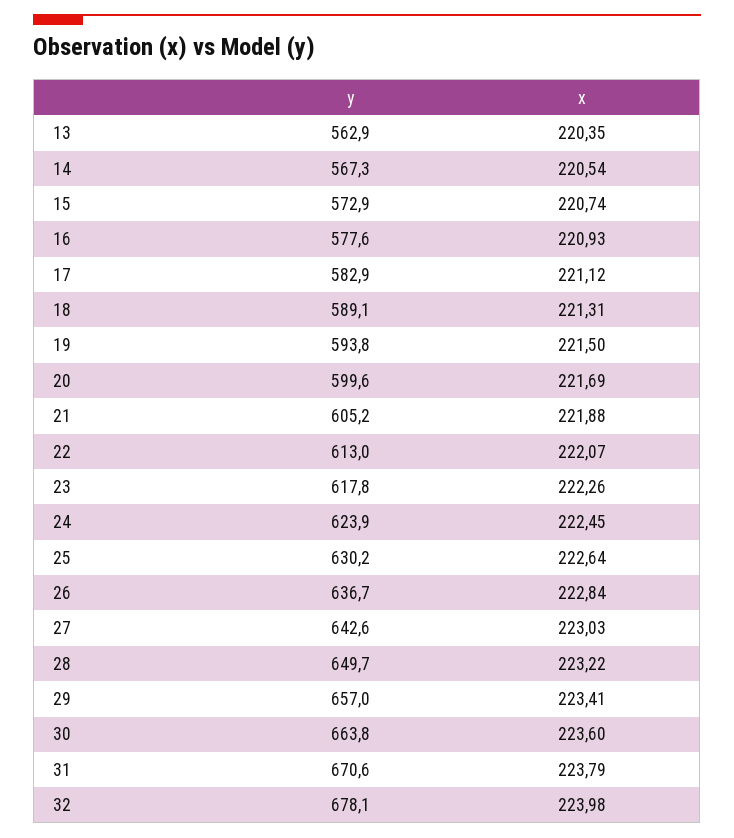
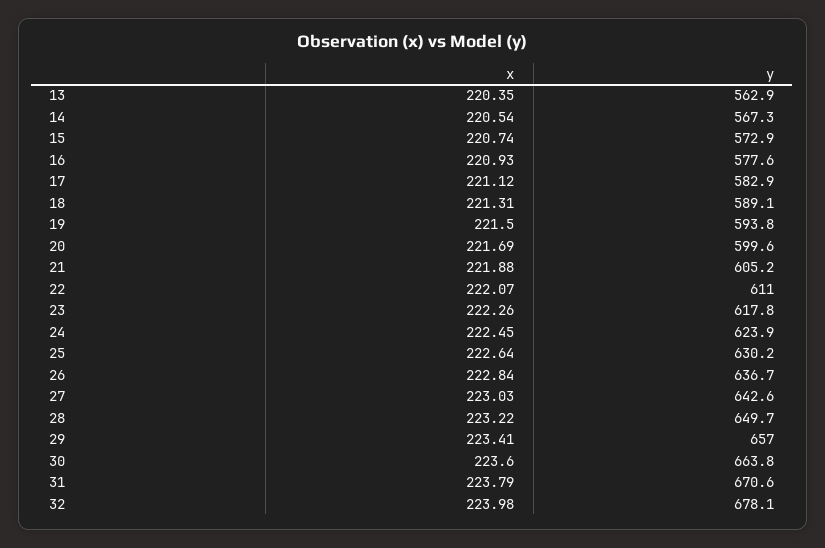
  {
    "y": {
      "13": 562.9,
      "14": 567.3,
      "15": 572.9,
      "16": 577.6,
      "17": 582.9,
      "18": 589.1,
      "19": 593.8,
      "20": 599.6,
      "21": 605.2,
-     "22": 613,
+     "22": 611,
      "23": 617.8,
      "24": 623.9,
      "25": 630.2,
      "26": 636.7,
      "27": 642.6,
      "28": 649.7,
      "29": 657,
      "30": 663.8,
      "31": 670.6,
      "32": 678.1
    },
    "x": {
      "13": 220.35,
      "14": 220.54,
      "15": 220.74,
      "16": 220.93,
      "17": 221.12,
      "18": 221.31,
      "19": 221.5,
      "20": 221.69,
      "21": 221.88,
      "22": 222.07,
      "23": 222.26,
      "24": 222.45,
      "25": 222.64,
      "26": 222.84,
      "27": 223.03,
      "28": 223.22,
      "29": 223.41,
      "30": 223.6,
      "31": 223.79,
      "32": 223.98
    }
  }

